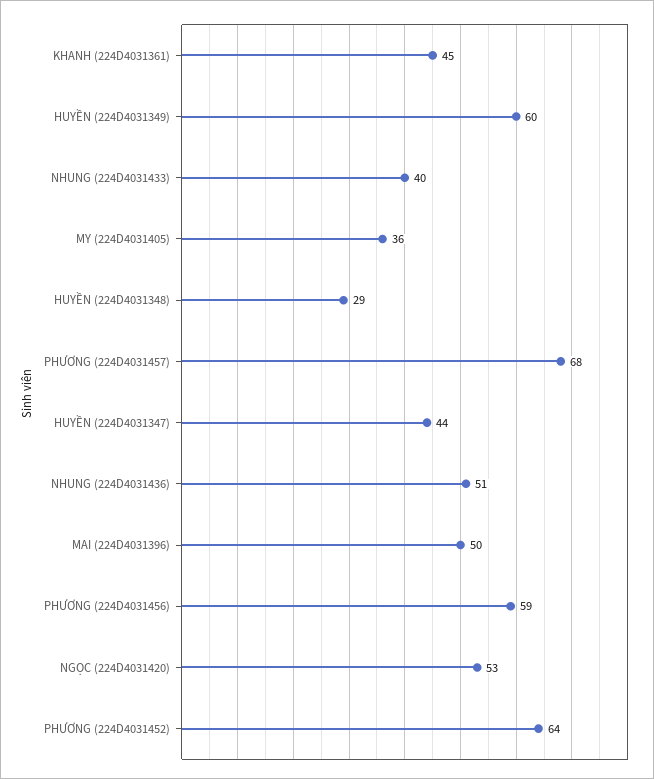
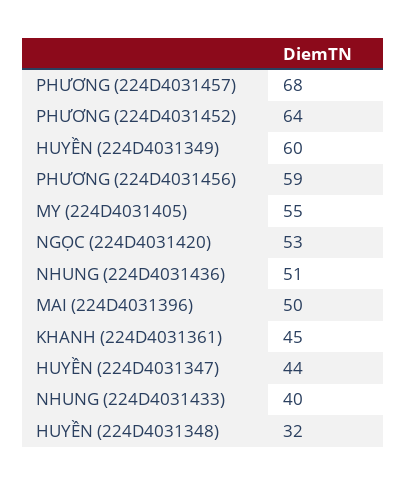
  {
    "KHANH (224D4031361)": 45,
    "HUYỀN (224D4031349)": 60,
    "NHUNG (224D4031433)": 40,
-   "MY (224D4031405)": 36,
+   "MY (224D4031405)": 55,
-   "HUYỀN (224D4031348)": 29,
+   "HUYỀN (224D4031348)": 32,
    "PHƯƠNG (224D4031457)": 68,
    "HUYỀN (224D4031347)": 44,
    "NHUNG (224D4031436)": 51,
    "MAI (224D4031396)": 50,
    "PHƯƠNG (224D4031456)": 59,
    "NGỌC (224D4031420)": 53,
    "PHƯƠNG (224D4031452)": 64
  }

